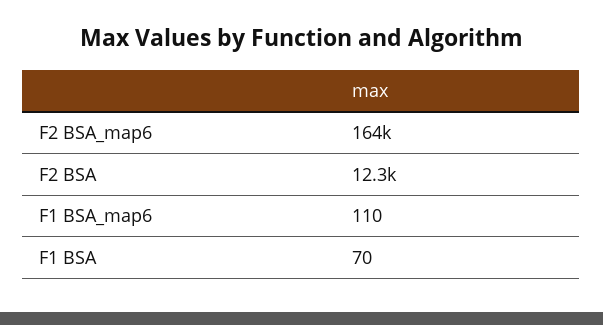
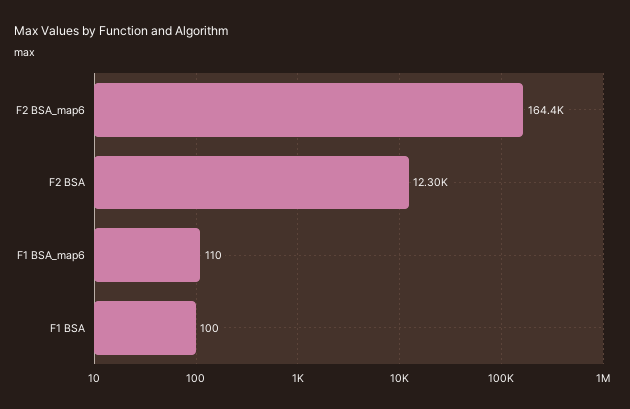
  {
    "F2 BSA_map6": 164400,
    "F2 BSA": 12300,
    "F1 BSA_map6": 110,
-   "F1 BSA": 70
+   "F1 BSA": 100
  }

